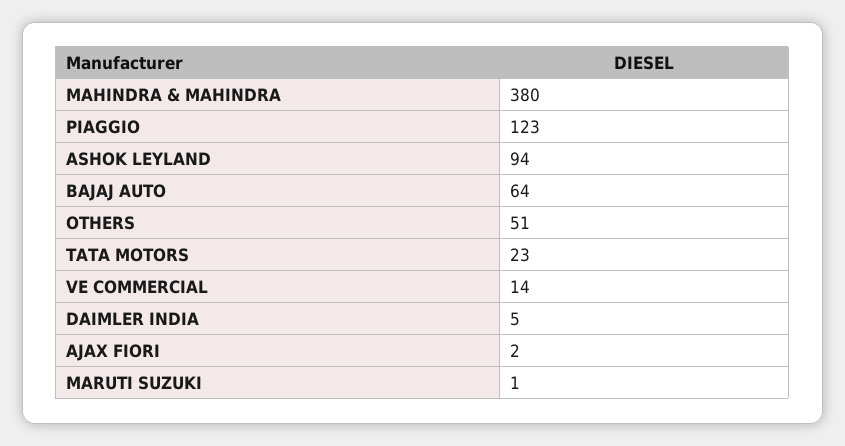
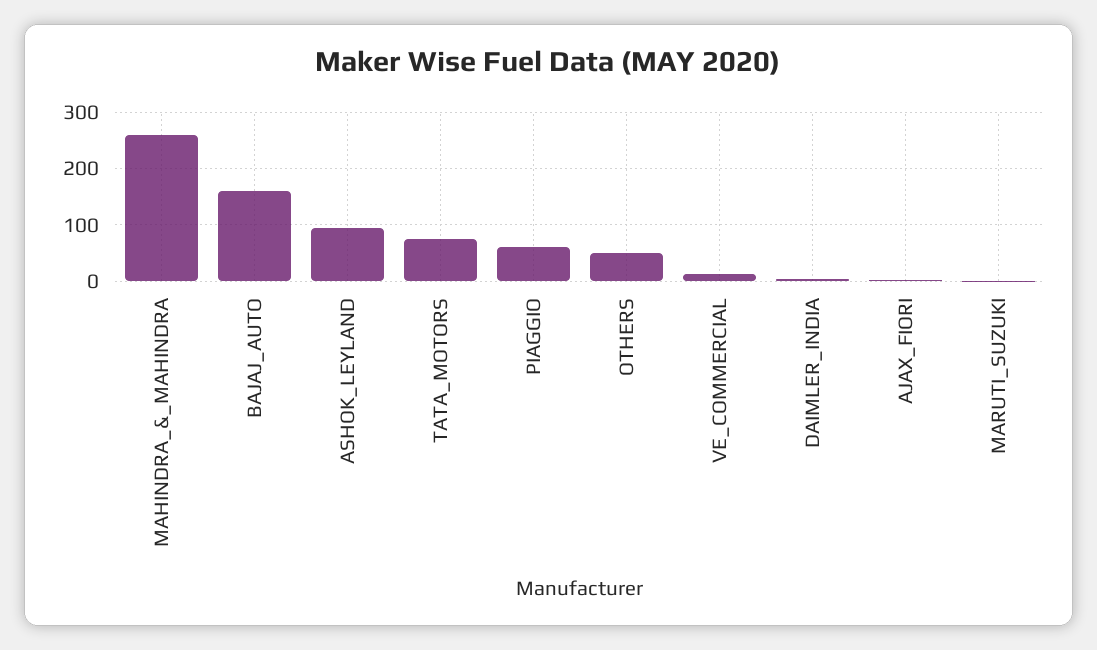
  {
-   "MAHINDRA & MAHINDRA": 380,
+   "MAHINDRA & MAHINDRA": 260,
-   "PIAGGIO": 123,
+   "PIAGGIO": 60,
    "ASHOK LEYLAND": 94,
-   "BAJAJ AUTO": 64,
+   "BAJAJ AUTO": 160,
    "OTHERS": 51,
-   "TATA MOTORS": 23,
+   "TATA MOTORS": 80,
    "VE COMMERCIAL": 14,
    "DAIMLER INDIA": 5,
    "AJAX FIORI": 2,
    "MARUTI SUZUKI": 1
  }

